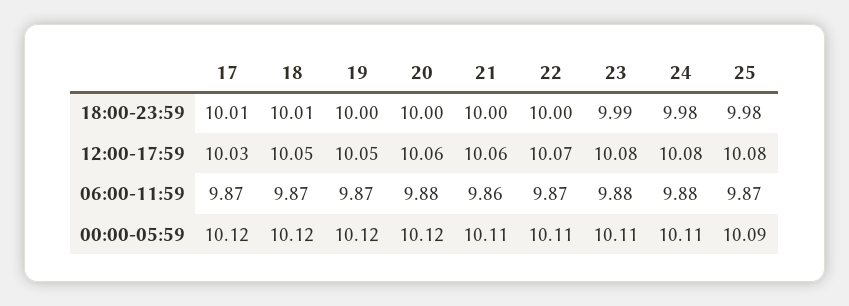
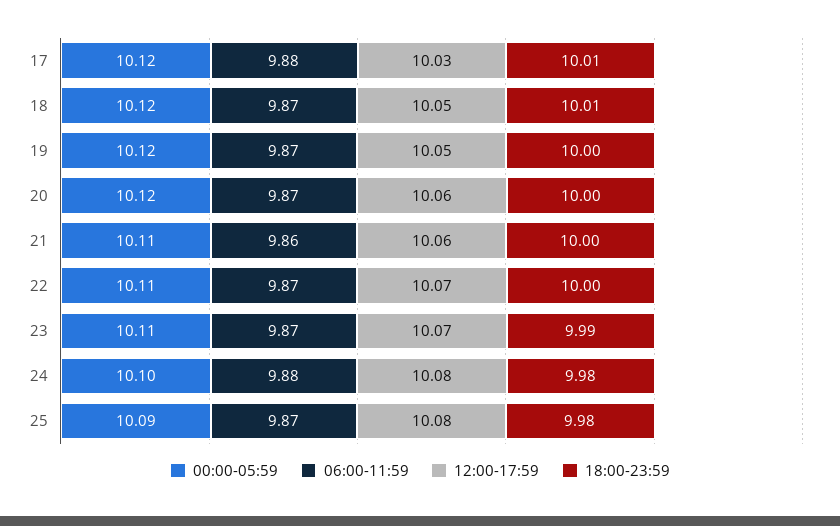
  {
    "18:00-23:59": {
      "17": 10.01,
      "18": 10.01,
      "19": 10,
      "20": 10,
      "21": 10,
      "22": 10,
      "23": 9.99,
      "24": 9.98,
      "25": 9.98
    },
    "12:00-17:59": {
      "17": 10.03,
      "18": 10.05,
      "19": 10.05,
      "20": 10.06,
      "21": 10.06,
      "22": 10.07,
-     "23": 10.08,
+     "23": 10.07,
      "24": 10.08,
      "25": 10.08
    },
    "06:00-11:59": {
-     "17": 9.87,
+     "17": 9.88,
      "18": 9.87,
      "19": 9.87,
-     "20": 9.88,
+     "20": 9.87,
      "21": 9.86,
      "22": 9.87,
-     "23": 9.88,
+     "23": 9.87,
      "24": 9.88,
      "25": 9.87
    },
    "00:00-05:59": {
      "17": 10.12,
      "18": 10.12,
      "19": 10.12,
      "20": 10.12,
      "21": 10.11,
      "22": 10.11,
      "23": 10.11,
-     "24": 10.11,
+     "24": 10.1,
      "25": 10.09
    }
  }

